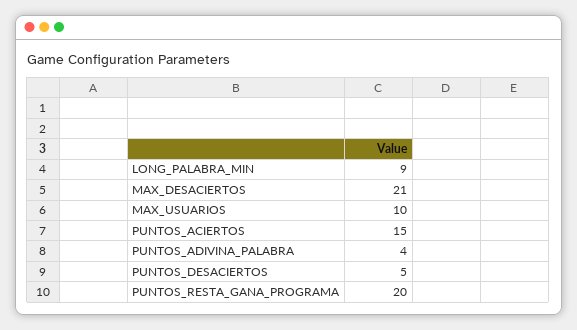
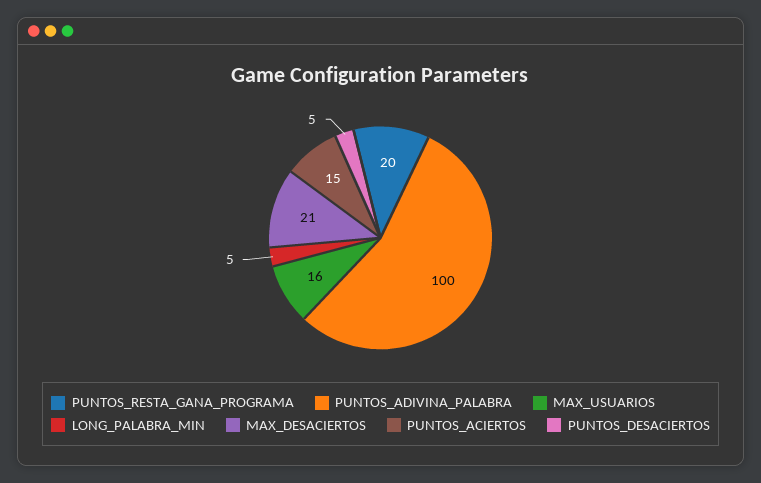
  {
-   "LONG_PALABRA_MIN": 9,
+   "LONG_PALABRA_MIN": 5,
    "MAX_DESACIERTOS": 21,
-   "MAX_USUARIOS": 10,
+   "MAX_USUARIOS": 16,
    "PUNTOS_ACIERTOS": 15,
-   "PUNTOS_ADIVINA_PALABRA": 4,
+   "PUNTOS_ADIVINA_PALABRA": 100,
    "PUNTOS_DESACIERTOS": 5,
    "PUNTOS_RESTA_GANA_PROGRAMA": 20
  }

